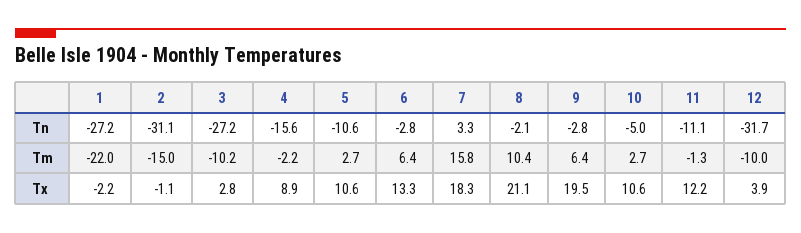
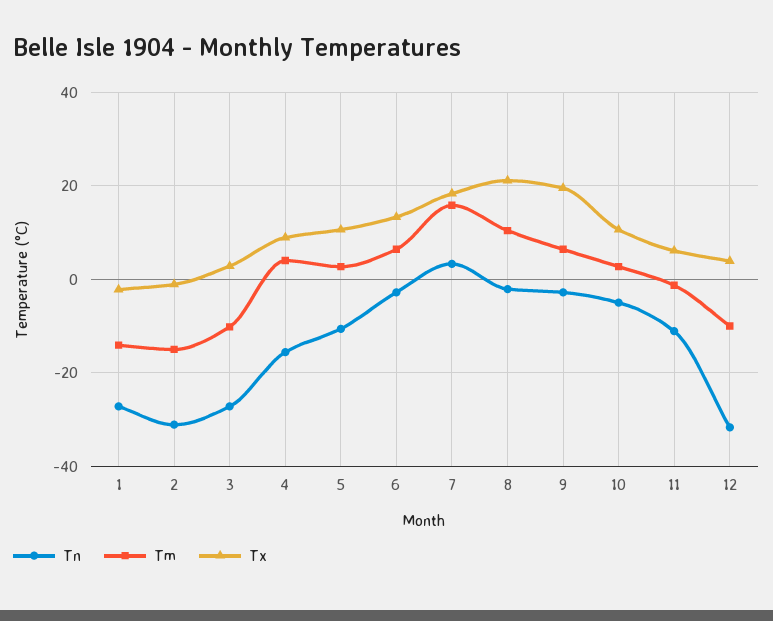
  {
    "Tn": {
      "1": -27.2,
      "2": -31.1,
      "3": -27.2,
      "4": -15.6,
      "5": -10.6,
      "6": -2.8,
      "7": 3.3,
      "8": -2.1,
      "9": -2.8,
      "10": -5,
      "11": -11.1,
      "12": -31.7
    },
    "Tm": {
-     "1": -22,
+     "1": -14,
      "2": -15,
      "3": -10.2,
-     "4": -2.2,
+     "4": 4,
      "5": 2.7,
      "6": 6.4,
      "7": 15.8,
      "8": 10.4,
      "9": 6.4,
      "10": 2.7,
      "11": -1.3,
      "12": -10
    },
    "Tx": {
      "1": -2.2,
      "2": -1.1,
      "3": 2.8,
      "4": 8.9,
      "5": 10.6,
      "6": 13.3,
      "7": 18.3,
      "8": 21.1,
      "9": 19.5,
      "10": 10.6,
-     "11": 12.2,
+     "11": 6,
      "12": 3.9
    }
  }

